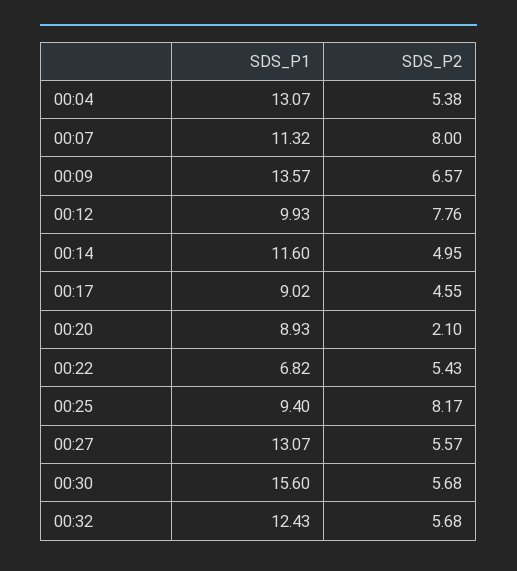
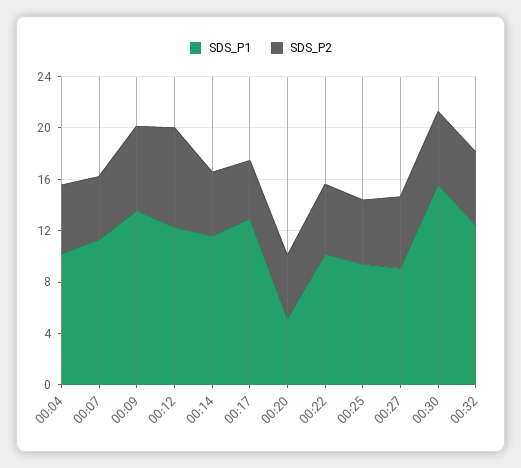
  {
    "SDS_P1": {
-     "00:04": 13.07,
+     "00:04": 10,
      "00:07": 11.32,
      "00:09": 13.57,
-     "00:12": 9.93,
+     "00:12": 12,
      "00:14": 11.6,
-     "00:17": 9.02,
+     "00:17": 13,
-     "00:20": 8.93,
+     "00:20": 5,
-     "00:22": 6.82,
+     "00:22": 10,
      "00:25": 9.4,
-     "00:27": 13.07,
+     "00:27": 9,
      "00:30": 15.6,
      "00:32": 12.43
    },
    "SDS_P2": {
      "00:04": 5.38,
-     "00:07": 8,
+     "00:07": 5,
      "00:09": 6.57,
      "00:12": 7.76,
      "00:14": 4.95,
      "00:17": 4.55,
-     "00:20": 2.1,
+     "00:20": 5,
      "00:22": 5.43,
-     "00:25": 8.17,
+     "00:25": 5,
      "00:27": 5.57,
      "00:30": 5.68,
      "00:32": 5.68
    }
  }

